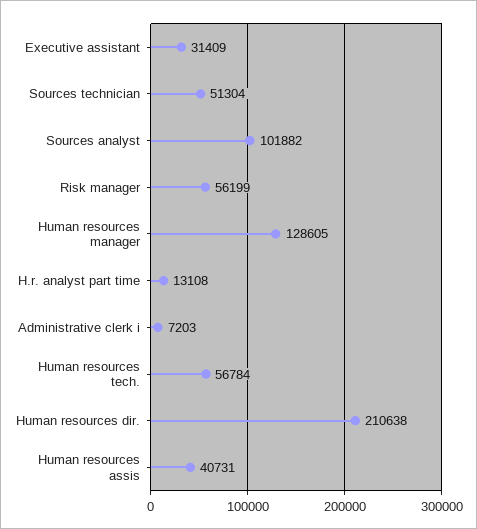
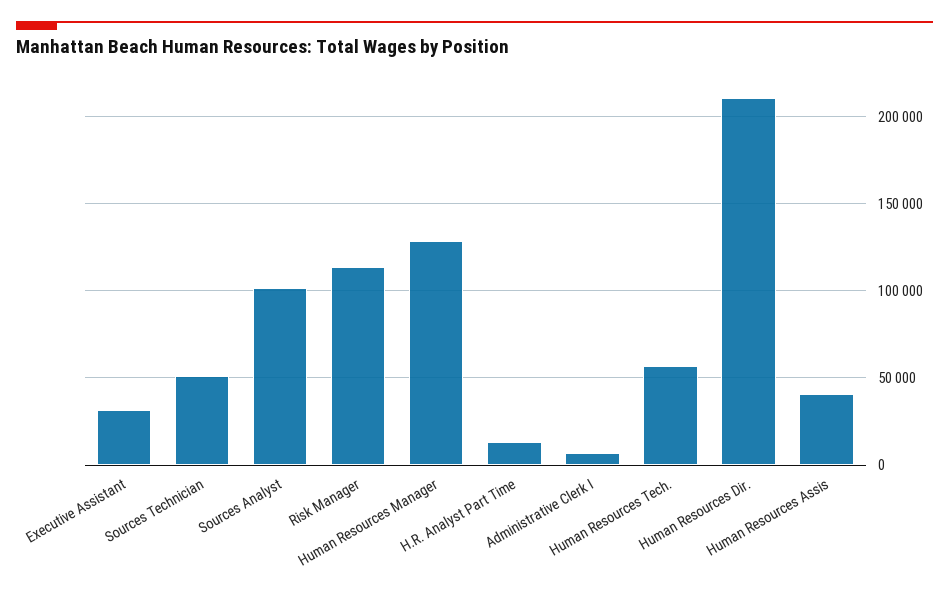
  {
    "Executive assistant": 31409,
    "Sources technician": 51304,
    "Sources analyst": 101882,
-   "Risk manager": 56199,
+   "Risk manager": 115000,
    "Human resources manager": 128605,
    "H.r. analyst part time": 13108,
    "Administrative clerk i": 7203,
    "Human resources tech.": 56784,
    "Human resources dir.": 210638,
    "Human resources assis": 40731
  }

